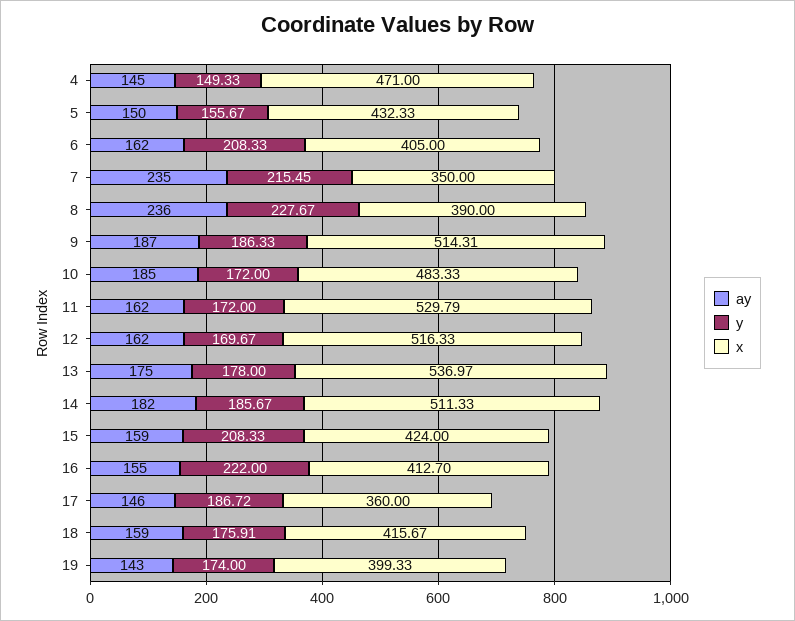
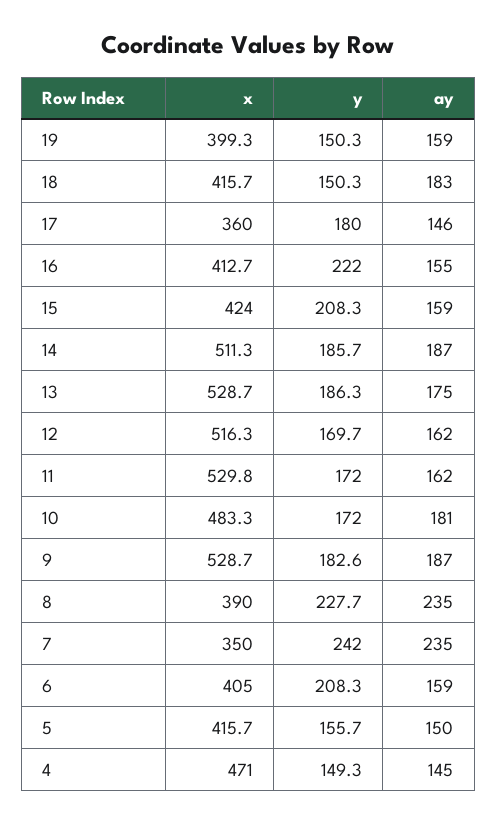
  {
    "ay": {
      "4": 145,
      "5": 150,
-     "6": 162,
+     "6": 159,
      "7": 235,
-     "8": 236,
+     "8": 235,
      "9": 187,
-     "10": 185,
+     "10": 181,
      "11": 162,
      "12": 162,
      "13": 175,
-     "14": 182,
+     "14": 187,
      "15": 159,
      "16": 155,
      "17": 146,
-     "18": 159,
+     "18": 183,
-     "19": 143
+     "19": 159
    },
    "y": {
      "4": 149.33,
      "5": 155.67,
      "6": 208.33,
-     "7": 215.45,
+     "7": 242,
      "8": 227.67,
-     "9": 186.33,
+     "9": 182.6,
      "10": 172,
      "11": 172,
      "12": 169.67,
-     "13": 178,
+     "13": 186.3,
      "14": 185.67,
      "15": 208.33,
      "16": 222,
-     "17": 186.72,
+     "17": 180,
-     "18": 175.91,
+     "18": 150.3,
-     "19": 174
+     "19": 150.3
    },
    "x": {
      "4": 471,
-     "5": 432.33,
+     "5": 415.7,
      "6": 405,
      "7": 350,
      "8": 390,
-     "9": 514.31,
+     "9": 528.7,
      "10": 483.33,
      "11": 529.79,
      "12": 516.33,
-     "13": 536.97,
+     "13": 528.7,
      "14": 511.33,
      "15": 424,
      "16": 412.7,
      "17": 360,
      "18": 415.67,
      "19": 399.33
    }
  }

